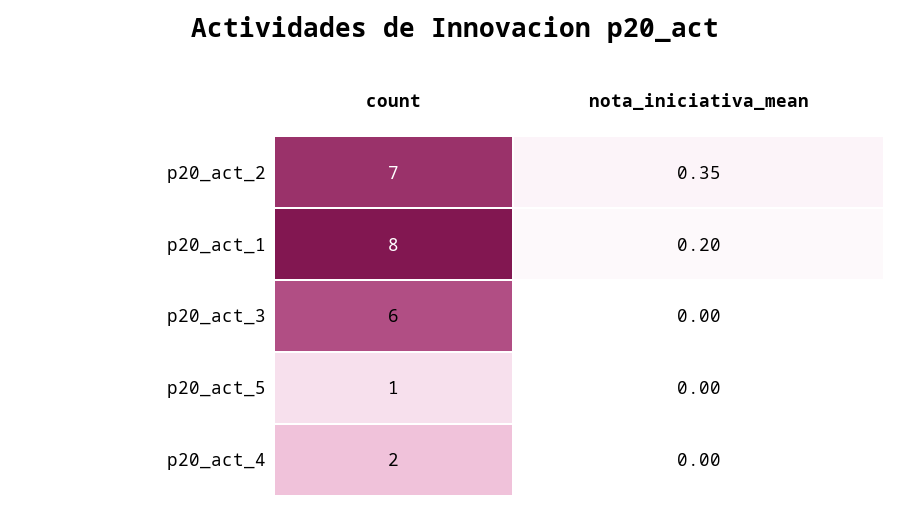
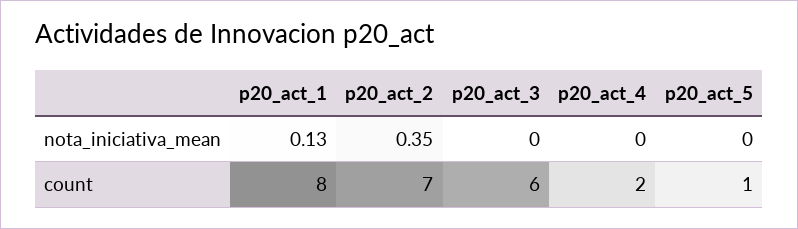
  {
    "count": {
      "p20_act_2": 7,
      "p20_act_1": 8,
      "p20_act_3": 6,
      "p20_act_5": 1,
      "p20_act_4": 2
    },
    "nota_iniciativa_mean": {
      "p20_act_2": 0.35,
-     "p20_act_1": 0.2,
+     "p20_act_1": 0.13,
      "p20_act_3": 0,
      "p20_act_5": 0,
      "p20_act_4": 0
    }
  }

